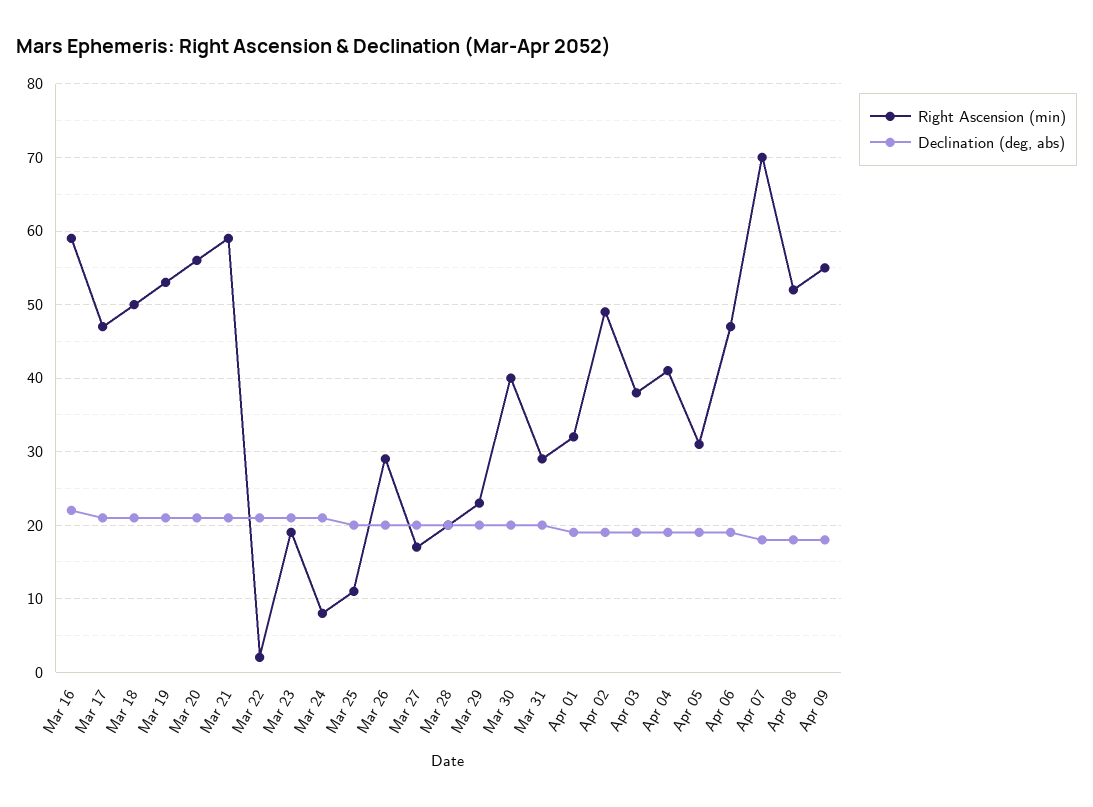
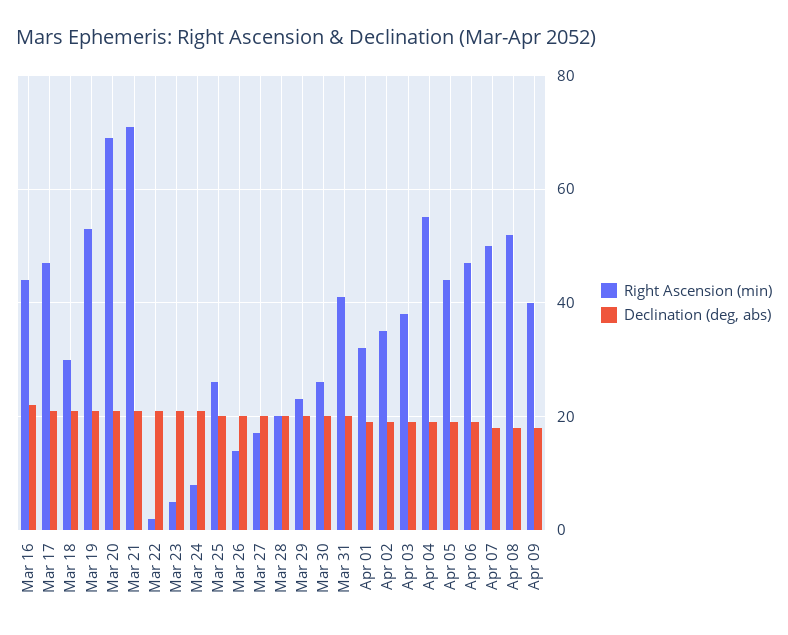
  {
    "Right Ascension (min)": {
-     "Mar 16": 59,
+     "Mar 16": 45,
      "Mar 17": 47,
-     "Mar 18": 50,
+     "Mar 18": 30,
      "Mar 19": 53,
-     "Mar 20": 56,
+     "Mar 20": 70,
-     "Mar 21": 59,
+     "Mar 21": 70,
      "Mar 22": 2,
-     "Mar 23": 19,
+     "Mar 23": 5,
      "Mar 24": 8,
-     "Mar 25": 11,
+     "Mar 25": 25,
-     "Mar 26": 29,
+     "Mar 26": 15,
      "Mar 27": 17,
      "Mar 28": 20,
      "Mar 29": 23,
-     "Mar 30": 40,
+     "Mar 30": 25,
-     "Mar 31": 29,
+     "Mar 31": 40,
      "Apr 01": 32,
-     "Apr 02": 49,
+     "Apr 02": 35,
      "Apr 03": 38,
-     "Apr 04": 41,
+     "Apr 04": 55,
-     "Apr 05": 31,
+     "Apr 05": 45,
      "Apr 06": 47,
-     "Apr 07": 70,
+     "Apr 07": 50,
      "Apr 08": 52,
-     "Apr 09": 55
+     "Apr 09": 40
    },
    "Declination (deg, abs)": {
      "Mar 16": 22,
      "Mar 17": 21,
      "Mar 18": 21,
      "Mar 19": 21,
      "Mar 20": 21,
      "Mar 21": 21,
      "Mar 22": 21,
      "Mar 23": 21,
      "Mar 24": 21,
      "Mar 25": 20,
      "Mar 26": 20,
      "Mar 27": 20,
      "Mar 28": 20,
      "Mar 29": 20,
      "Mar 30": 20,
      "Mar 31": 20,
      "Apr 01": 19,
      "Apr 02": 19,
      "Apr 03": 19,
      "Apr 04": 19,
      "Apr 05": 19,
      "Apr 06": 19,
      "Apr 07": 18,
      "Apr 08": 18,
      "Apr 09": 18
    }
  }

